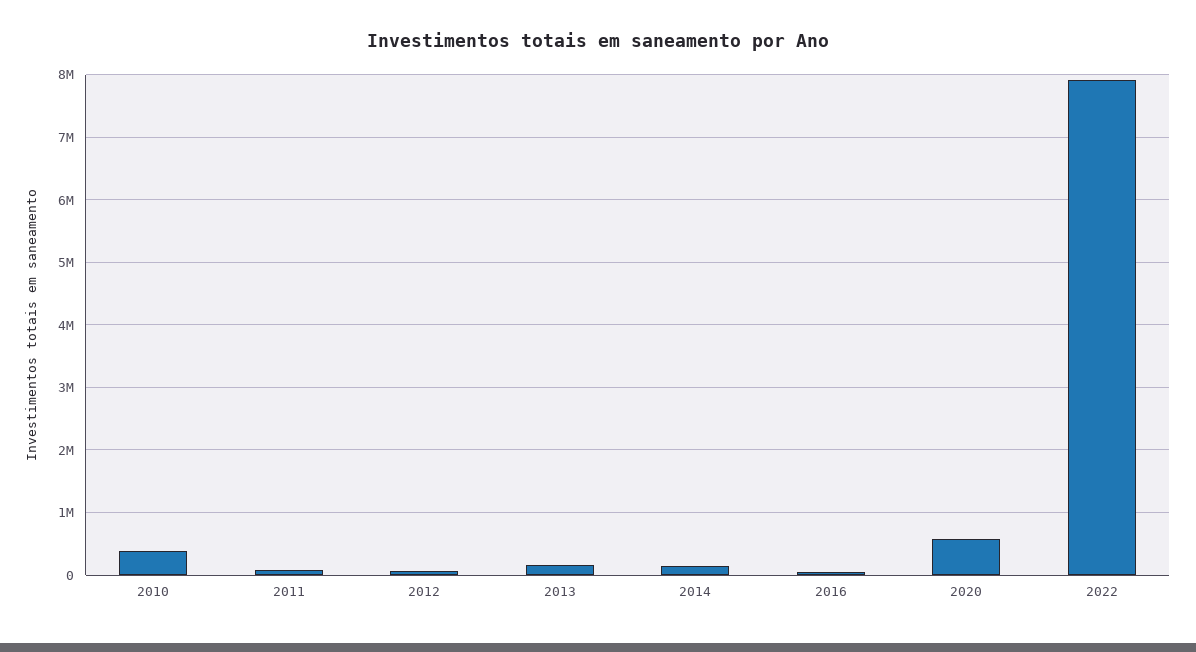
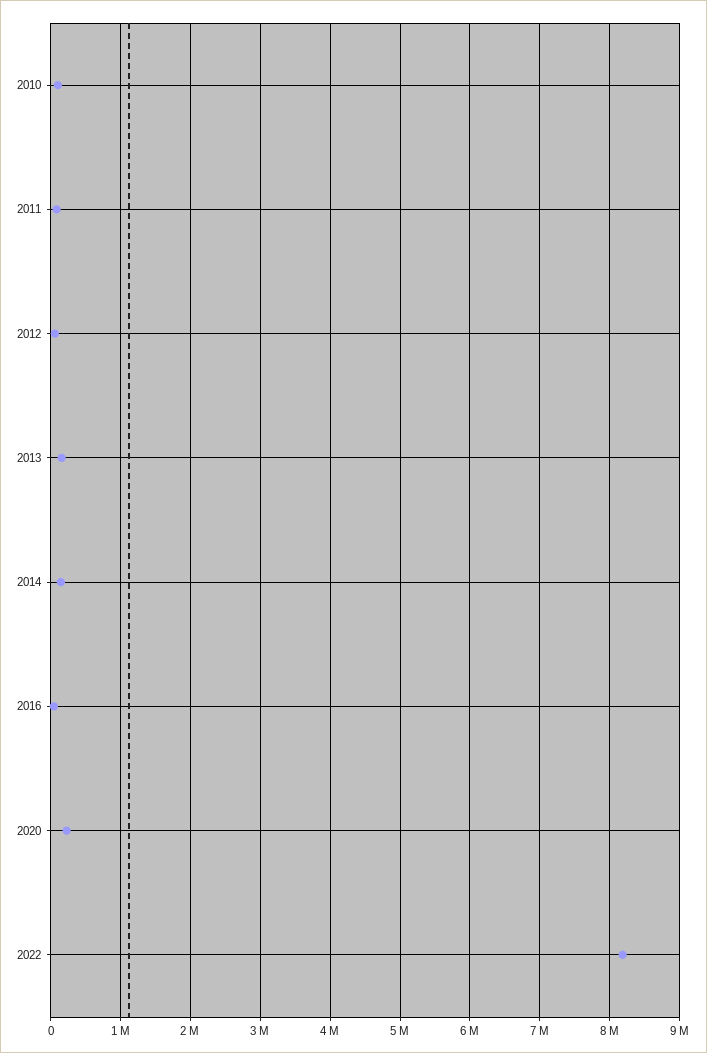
  {
-   "2010": 400000,
+   "2010": 100000,
    "2011": 100000,
    "2012": 100000,
    "2013": 200000,
    "2014": 100000,
    "2016": 0,
-   "2020": 600000,
+   "2020": 200000,
-   "2022": 7900000
+   "2022": 8200000
  }

